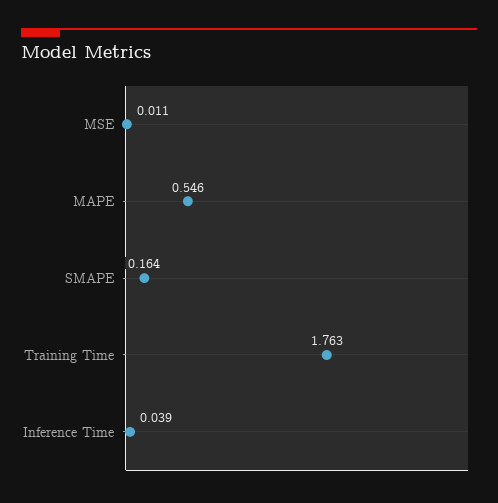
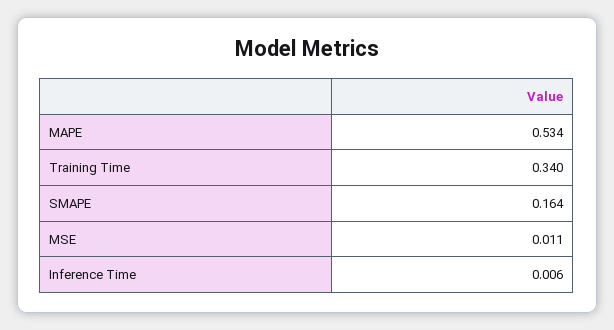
  {
    "MSE": 0.011,
-   "MAPE": 0.546,
+   "MAPE": 0.534,
    "SMAPE": 0.164,
-   "Training Time": 1.763,
+   "Training Time": 0.34,
-   "Inference Time": 0.039
+   "Inference Time": 0.006
  }

